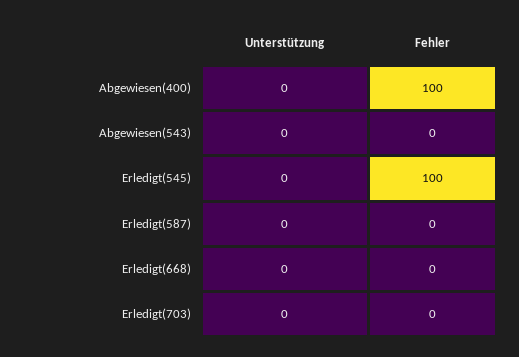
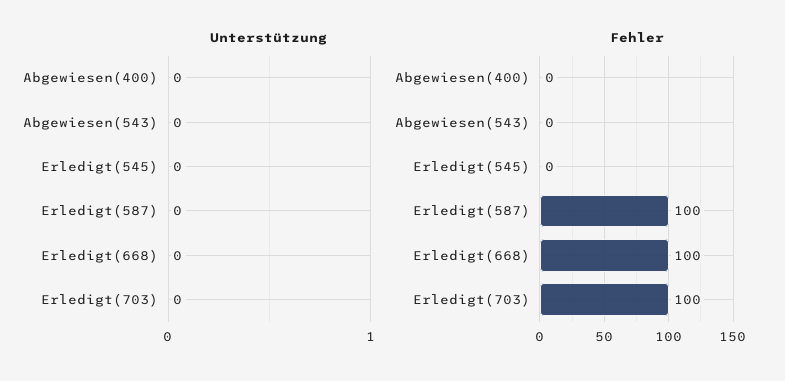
  {
    "Unterstützung": {
      "Abgewiesen(400)": 0,
      "Abgewiesen(543)": 0,
      "Erledigt(545)": 0,
      "Erledigt(587)": 0,
      "Erledigt(668)": 0,
      "Erledigt(703)": 0
    },
    "Fehler": {
-     "Abgewiesen(400)": 100,
+     "Abgewiesen(400)": 0,
      "Abgewiesen(543)": 0,
-     "Erledigt(545)": 100,
+     "Erledigt(545)": 0,
-     "Erledigt(587)": 0,
+     "Erledigt(587)": 100,
-     "Erledigt(668)": 0,
+     "Erledigt(668)": 100,
-     "Erledigt(703)": 0
+     "Erledigt(703)": 100
    }
  }

